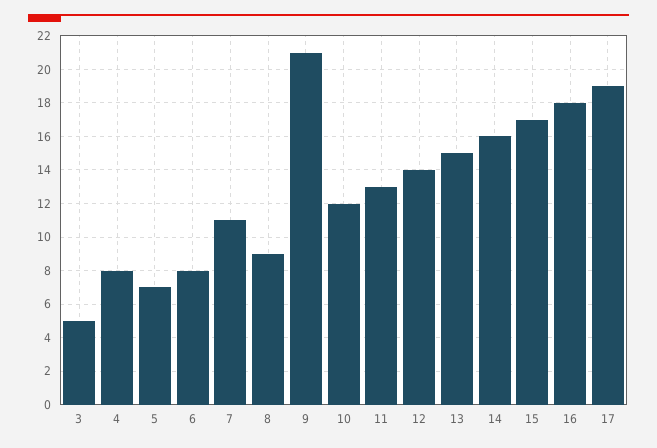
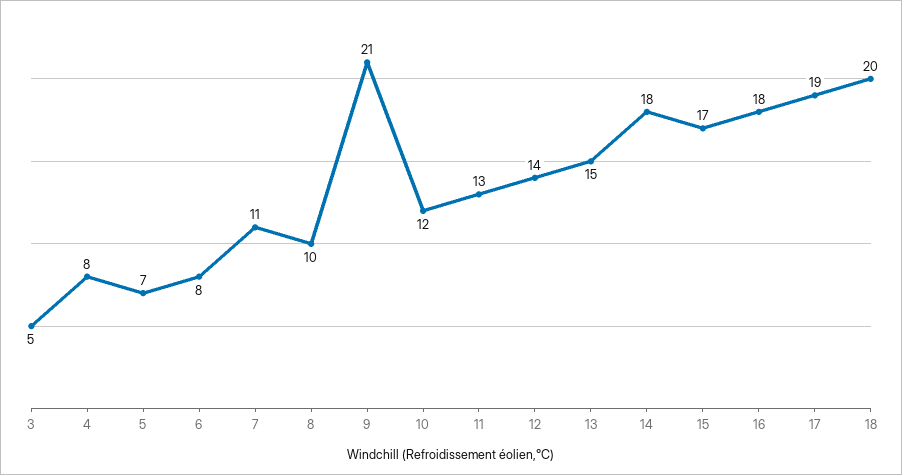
  {
    "3": 5,
    "4": 8,
    "5": 7,
    "6": 8,
    "7": 11,
-   "8": 9,
+   "8": 10,
    "9": 21,
    "10": 12,
    "11": 13,
    "12": 14,
    "13": 15,
-   "14": 16,
+   "14": 18,
    "15": 17,
    "16": 18,
-   "17": 19
+   "17": 19,
+   "18": 20
  }

